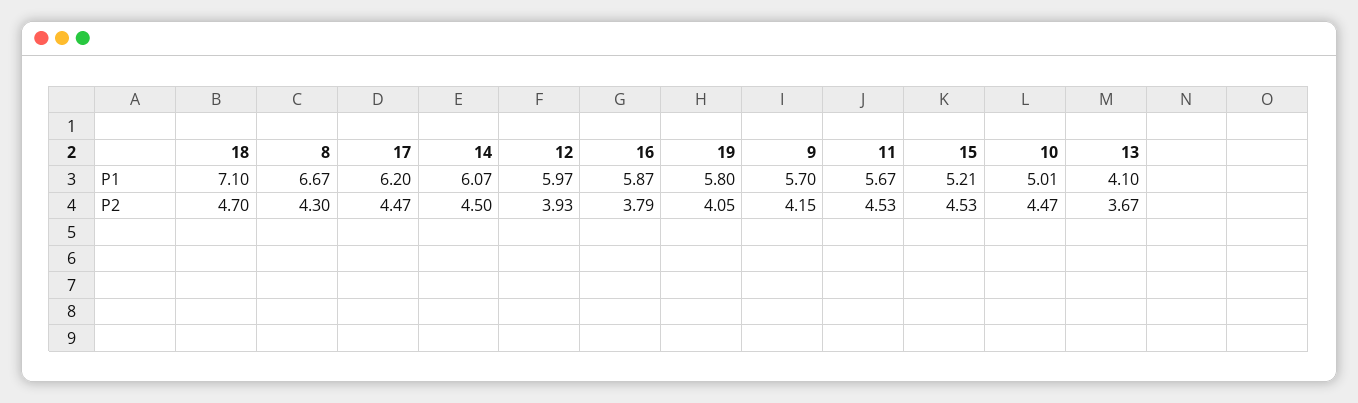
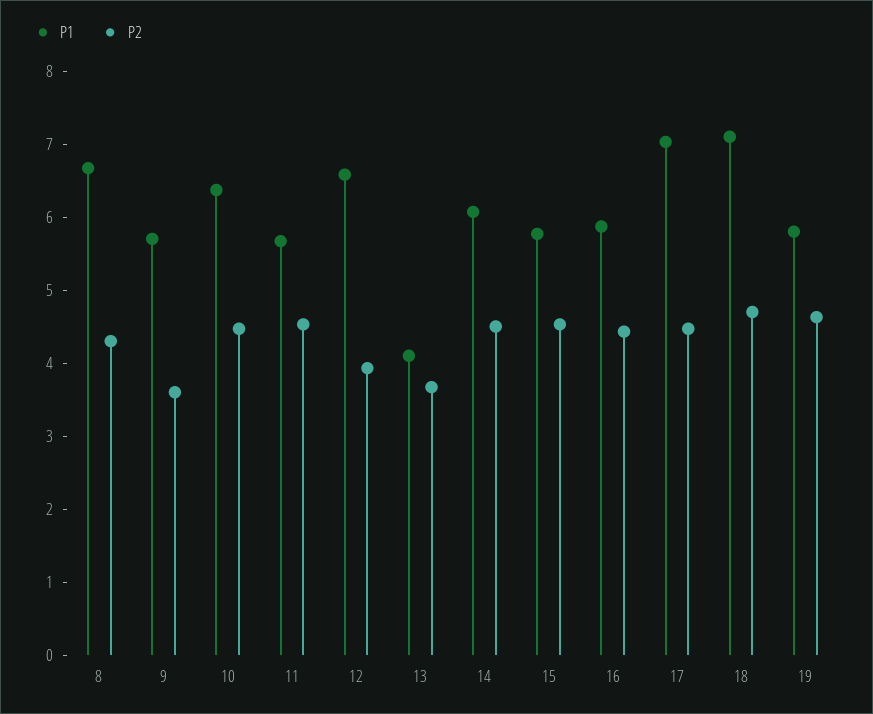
  {
    "P1": {
      "18": 7.1,
      "8": 6.67,
-     "17": 6.2,
+     "17": 7,
      "14": 6.07,
-     "12": 5.97,
+     "12": 6.6,
      "16": 5.87,
      "19": 5.8,
      "9": 5.7,
      "11": 5.67,
-     "15": 5.21,
+     "15": 5.8,
-     "10": 5.01,
+     "10": 6.4,
      "13": 4.1
    },
    "P2": {
      "18": 4.7,
      "8": 4.3,
      "17": 4.47,
      "14": 4.5,
      "12": 3.93,
-     "16": 3.79,
+     "16": 4.4,
-     "19": 4.05,
+     "19": 4.6,
-     "9": 4.15,
+     "9": 3.6,
      "11": 4.53,
      "15": 4.53,
      "10": 4.47,
      "13": 3.67
    }
  }

